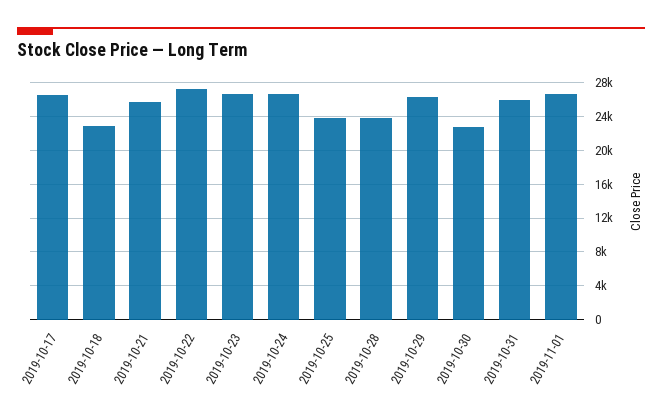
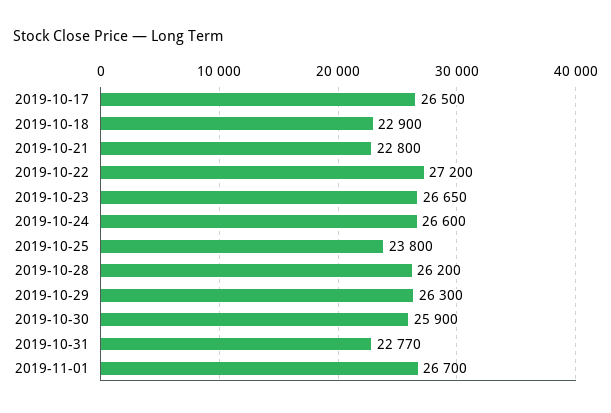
  {
    "2019-10-17": 26500,
    "2019-10-18": 22900,
-   "2019-10-21": 26000,
+   "2019-10-21": 22800,
    "2019-10-22": 27200,
    "2019-10-23": 26650,
    "2019-10-24": 26600,
    "2019-10-25": 23800,
-   "2019-10-28": 24000,
+   "2019-10-28": 26200,
    "2019-10-29": 26300,
-   "2019-10-30": 23000,
+   "2019-10-30": 25900,
-   "2019-10-31": 26000,
+   "2019-10-31": 22770,
    "2019-11-01": 26700
  }

